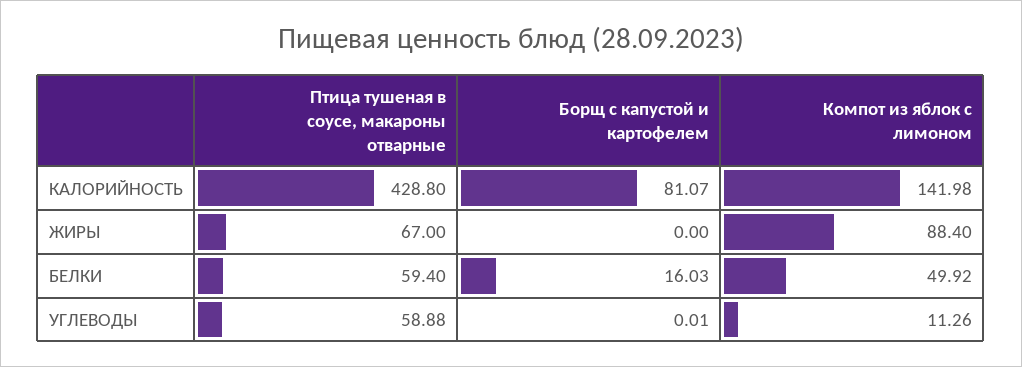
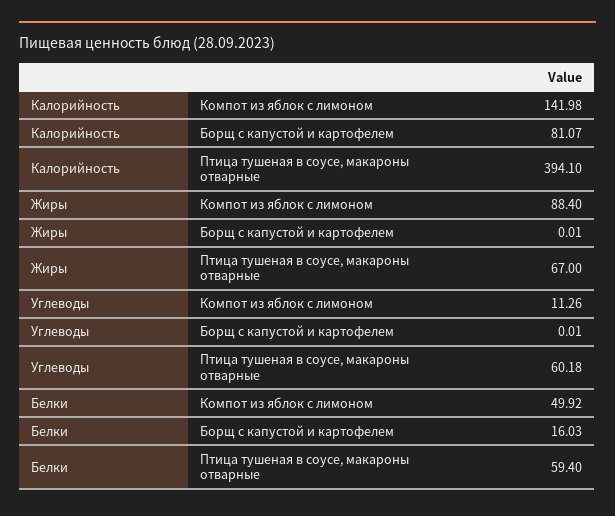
  {
    "Птица тушеная в соусе, макароны отварные": {
-     "КАЛОРИЙНОСТЬ": 428.8,
+     "КАЛОРИЙНОСТЬ": 394.1,
      "ЖИРЫ": 67,
      "БЕЛКИ": 59.4,
-     "УГЛЕВОДЫ": 58.88
+     "УГЛЕВОДЫ": 60.18
    },
    "Борщ с капустой и картофелем": {
      "КАЛОРИЙНОСТЬ": 81.07,
-     "ЖИРЫ": 0,
+     "ЖИРЫ": 0.01,
      "БЕЛКИ": 16.03,
      "УГЛЕВОДЫ": 0.01
    },
    "Компот из яблок с лимоном": {
      "КАЛОРИЙНОСТЬ": 141.98,
      "ЖИРЫ": 88.4,
      "БЕЛКИ": 49.92,
      "УГЛЕВОДЫ": 11.26
    }
  }

